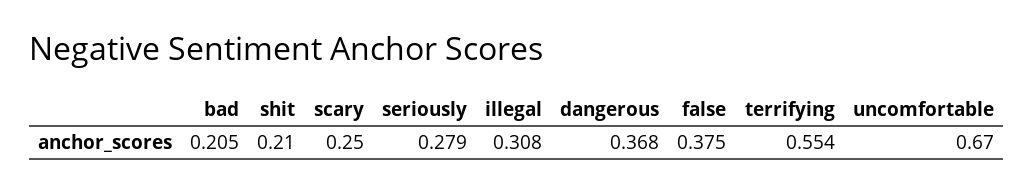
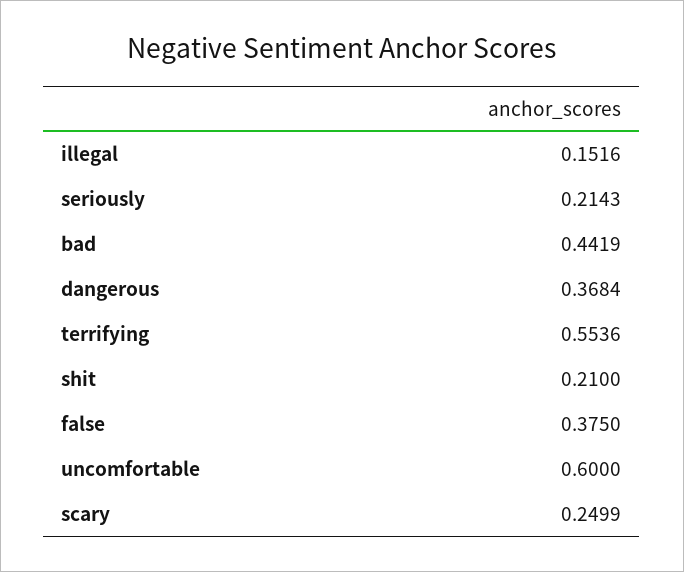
  {
-   "bad": 0.205,
+   "bad": 0.4419,
    "shit": 0.21,
    "scary": 0.2499,
-   "seriously": 0.279,
+   "seriously": 0.2143,
-   "illegal": 0.308,
+   "illegal": 0.1516,
    "dangerous": 0.3684,
    "false": 0.375,
    "terrifying": 0.5536,
-   "uncomfortable": 0.67
+   "uncomfortable": 0.6
  }

